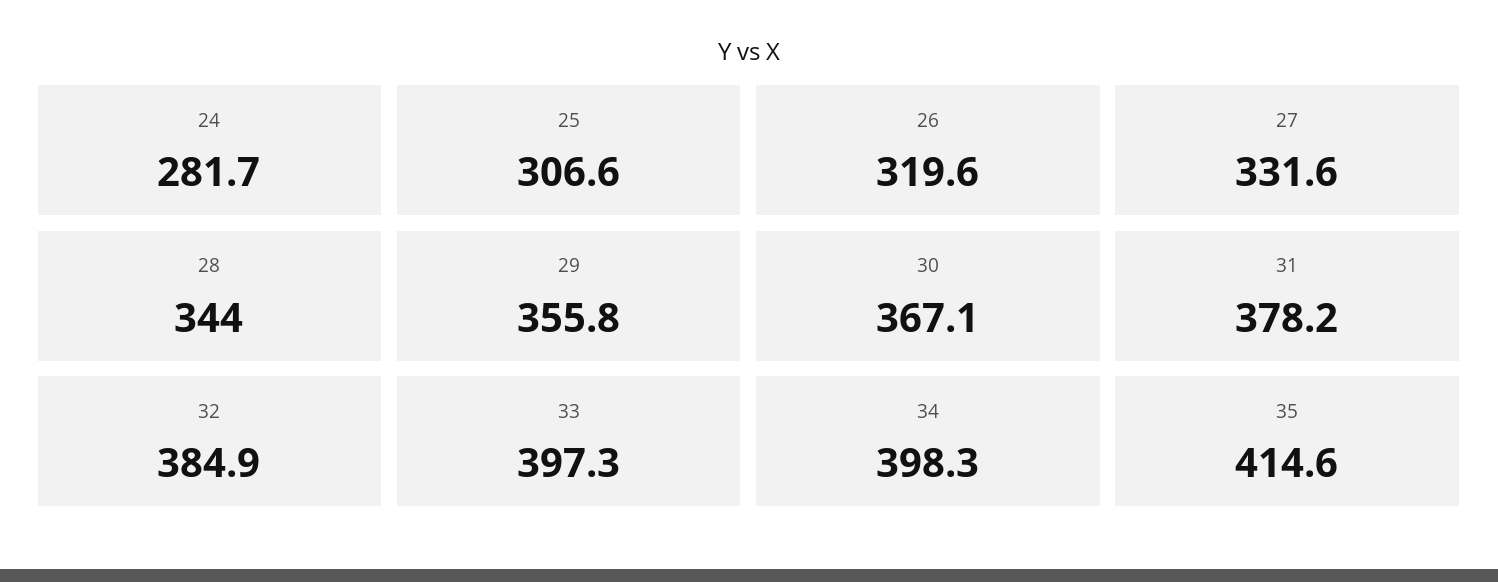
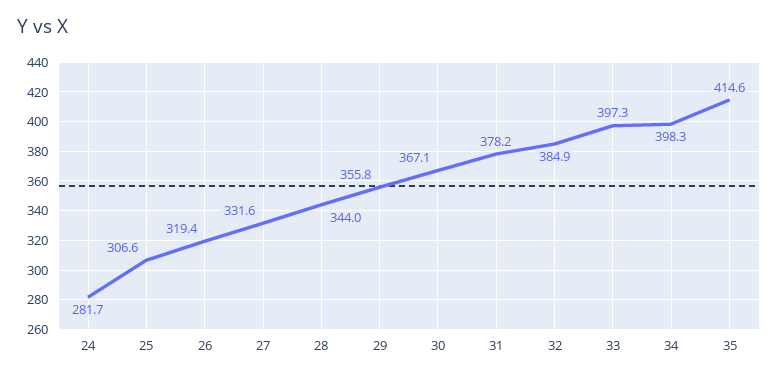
  {
    "24": 281.7,
    "25": 306.6,
-   "26": 319.6,
+   "26": 319.4,
    "27": 331.6,
    "28": 344,
    "29": 355.8,
    "30": 367.1,
    "31": 378.2,
    "32": 384.9,
    "33": 397.3,
    "34": 398.3,
    "35": 414.6
  }

